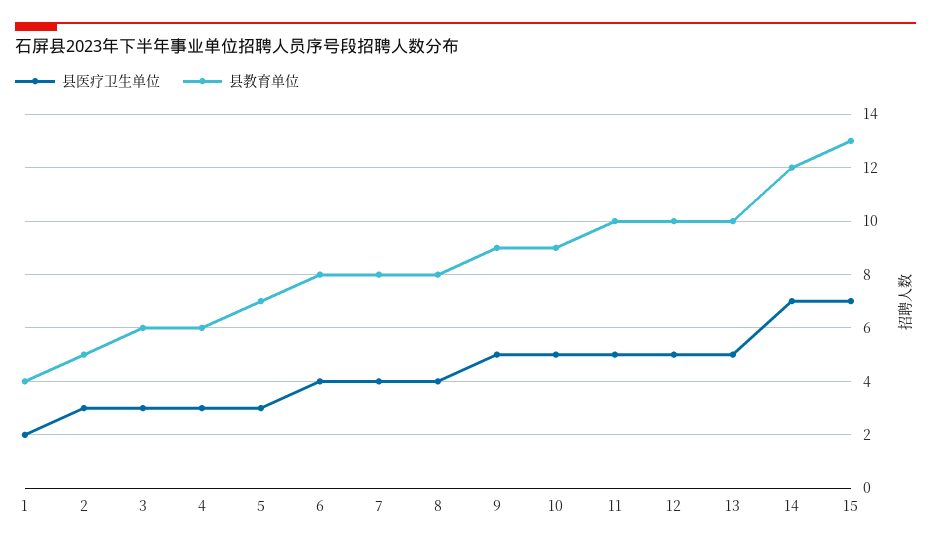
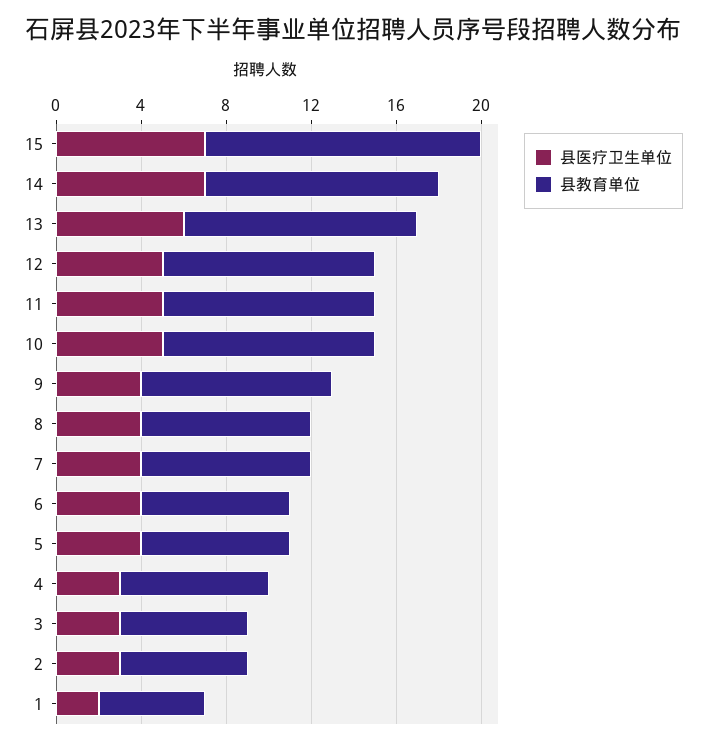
  {
    "县医疗卫生单位": {
      "1": 2,
      "2": 3,
      "3": 3,
      "4": 3,
-     "5": 3,
+     "5": 4,
      "6": 4,
      "7": 4,
      "8": 4,
-     "9": 5,
+     "9": 4,
      "10": 5,
      "11": 5,
      "12": 5,
-     "13": 5,
+     "13": 6,
      "14": 7,
      "15": 7
    },
    "县教育单位": {
-     "1": 4,
+     "1": 5,
-     "2": 5,
+     "2": 6,
      "3": 6,
-     "4": 6,
+     "4": 7,
      "5": 7,
-     "6": 8,
+     "6": 7,
      "7": 8,
      "8": 8,
      "9": 9,
-     "10": 9,
+     "10": 10,
      "11": 10,
      "12": 10,
-     "13": 10,
+     "13": 11,
-     "14": 12,
+     "14": 11,
      "15": 13
    }
  }

